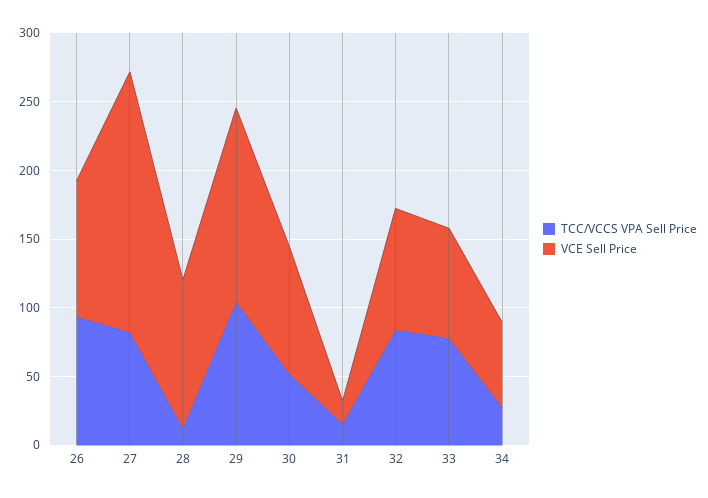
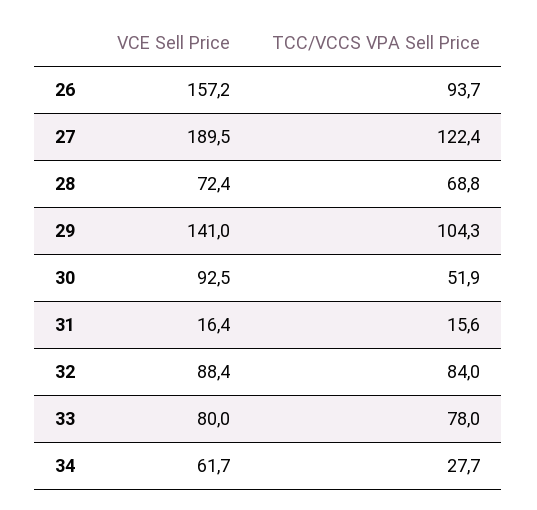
  {
    "TCC/VCCS VPA Sell Price": {
      "26": 93.7,
-     "27": 80,
+     "27": 122.4,
-     "28": 10,
+     "28": 68.8,
      "29": 104.3,
      "30": 51.9,
      "31": 15.6,
      "32": 84,
      "33": 78,
      "34": 27.7
    },
    "VCE Sell Price": {
-     "26": 100,
+     "26": 157.2,
      "27": 189.5,
-     "28": 110,
+     "28": 72.4,
      "29": 141,
      "30": 92.5,
      "31": 16.4,
      "32": 88.4,
      "33": 80,
      "34": 61.7
    }
  }

